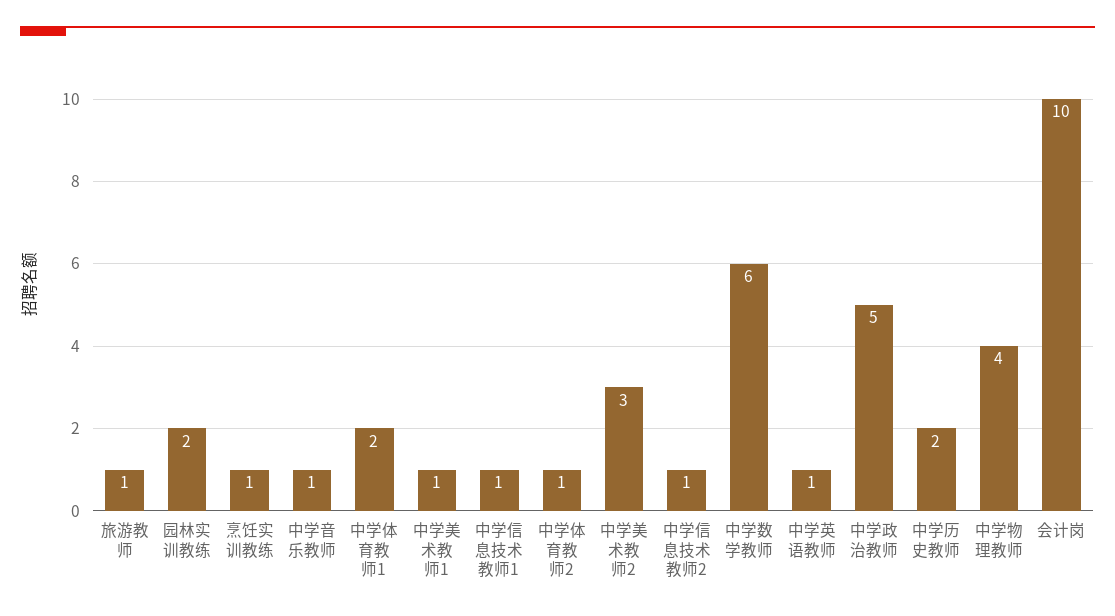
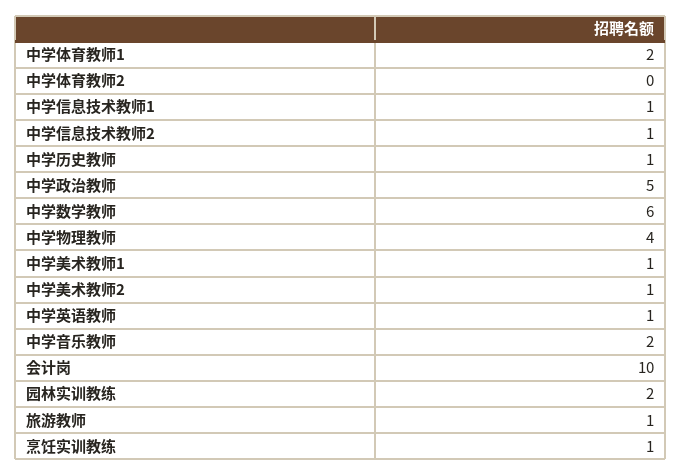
  {
    "旅游教师": 1,
    "园林实训教练": 2,
    "烹饪实训教练": 1,
-   "中学音乐教师": 1,
+   "中学音乐教师": 2,
    "中学体育教师1": 2,
    "中学美术教师1": 1,
    "中学信息技术教师1": 1,
-   "中学体育教师2": 1,
+   "中学体育教师2": 0,
-   "中学美术教师2": 3,
+   "中学美术教师2": 1,
    "中学信息技术教师2": 1,
    "中学数学教师": 6,
    "中学英语教师": 1,
    "中学政治教师": 5,
-   "中学历史教师": 2,
+   "中学历史教师": 1,
    "中学物理教师": 4,
    "会计岗": 10
  }

